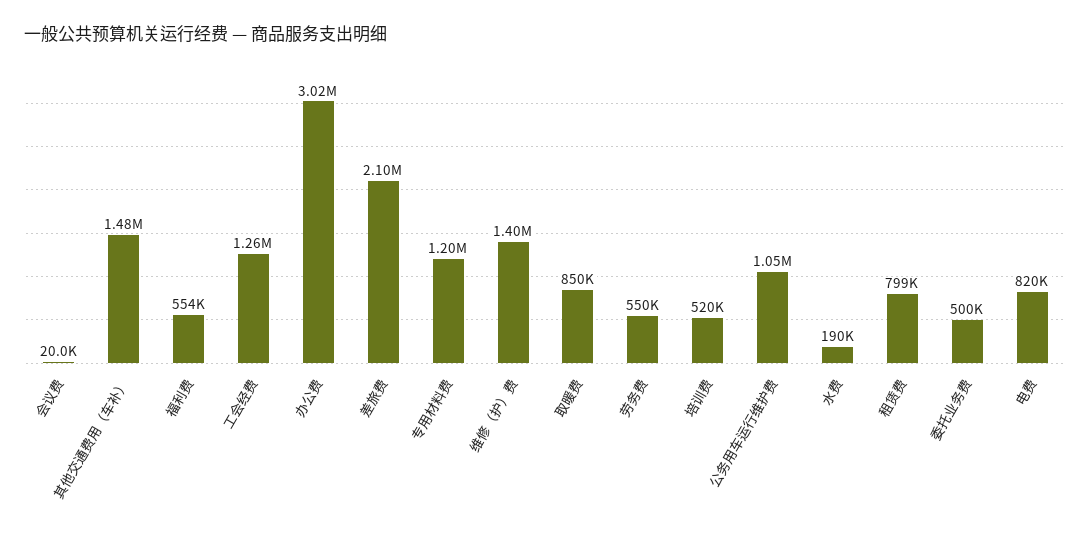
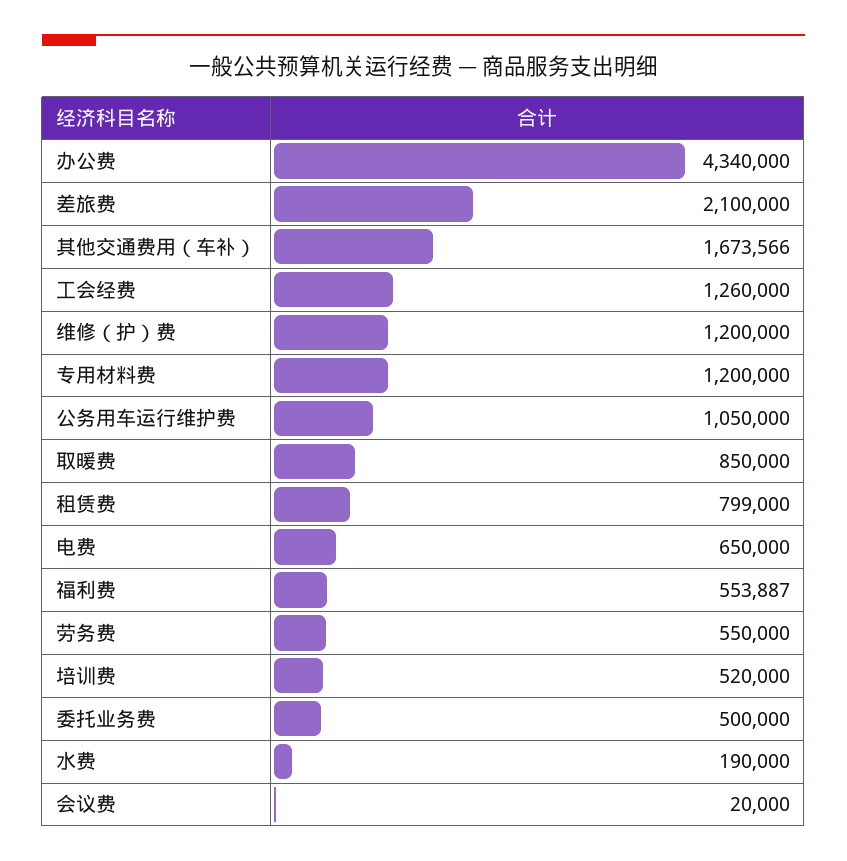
  {
    "会议费": 20000,
-   "其他交通费用（车补）": 1480000,
+   "其他交通费用（车补）": 1673566,
    "福利费": 553887,
    "工会经费": 1260000,
-   "办公费": 3020000,
+   "办公费": 4340000,
    "差旅费": 2100000,
    "专用材料费": 1200000,
-   "维修（护）费": 1400000,
+   "维修（护）费": 1200000,
    "取暖费": 850000,
    "劳务费": 550000,
    "培训费": 520000,
    "公务用车运行维护费": 1050000,
    "水费": 190000,
    "租赁费": 799000,
    "委托业务费": 500000,
-   "电费": 820000
+   "电费": 650000
  }

